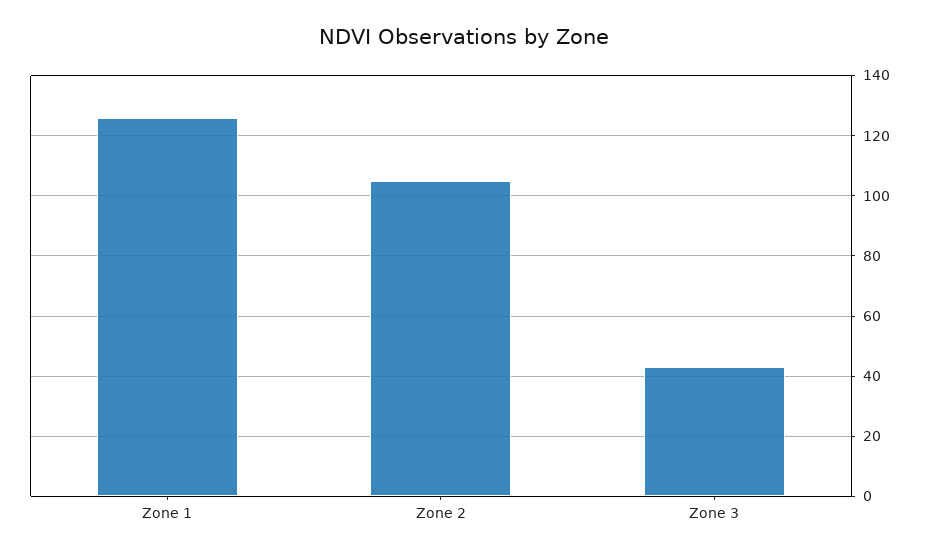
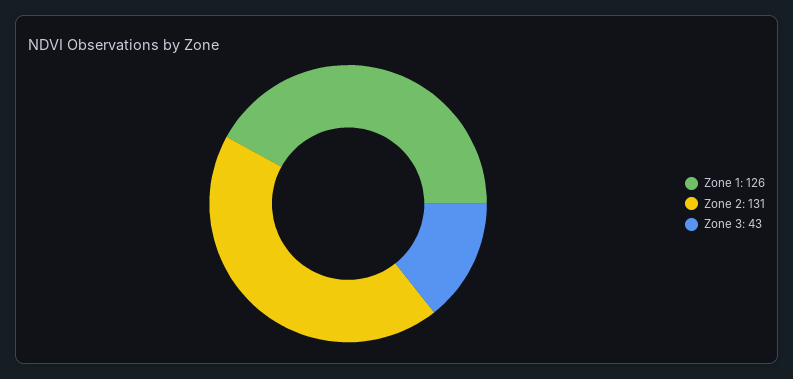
  {
    "Zone 1": 126,
-   "Zone 2": 105,
+   "Zone 2": 131,
    "Zone 3": 43
  }

